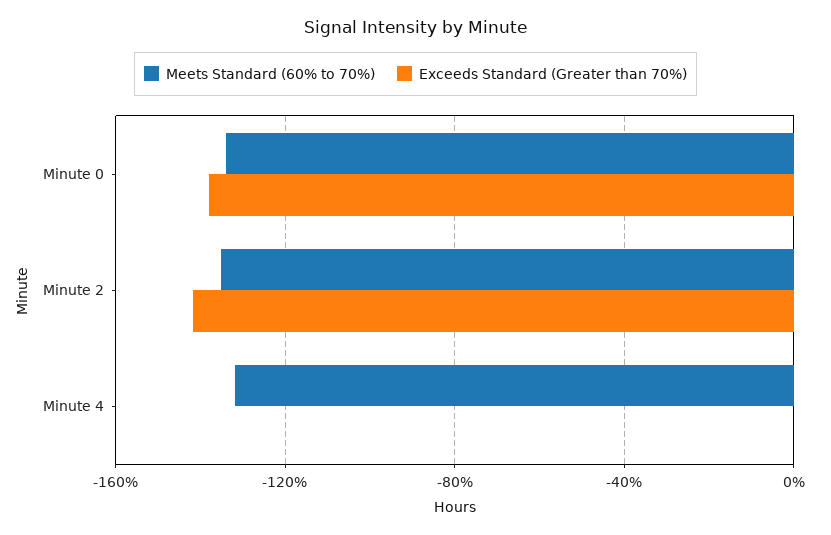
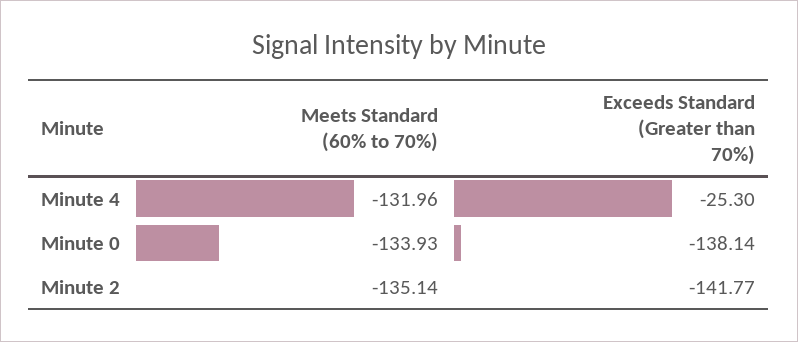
  {
    "Meets Standard (60% to 70%)": {
      "Minute 0": -133.93,
      "Minute 2": -135.14,
      "Minute 4": -131.96
    },
    "Exceeds Standard (Greater than 70%)": {
      "Minute 0": -138.14,
      "Minute 2": -141.77,
-     "Minute 4": 0
+     "Minute 4": -25.3
    }
  }

